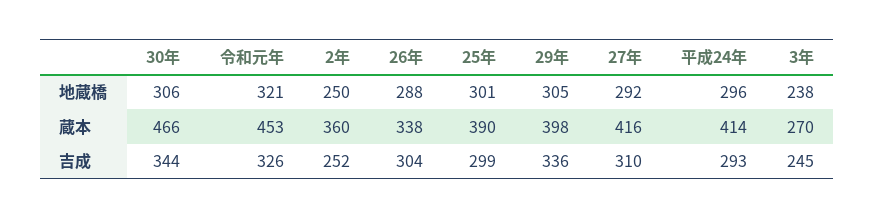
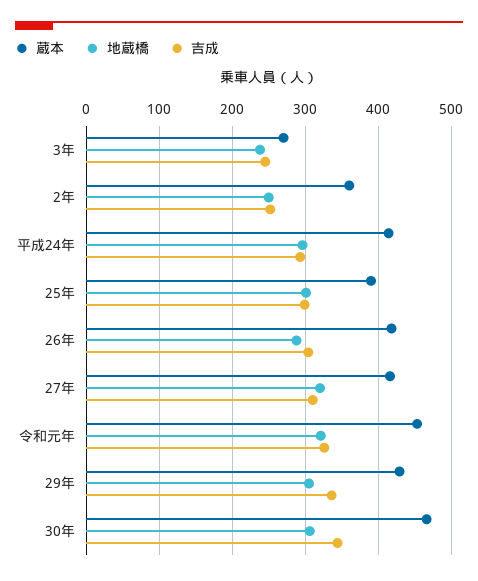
  {
    "地蔵橋": {
      "30年": 306,
      "令和元年": 321,
      "2年": 250,
      "26年": 288,
      "25年": 301,
      "29年": 305,
-     "27年": 292,
+     "27年": 320,
      "平成24年": 296,
      "3年": 238
    },
    "蔵本": {
      "30年": 466,
      "令和元年": 453,
      "2年": 360,
-     "26年": 338,
+     "26年": 420,
      "25年": 390,
-     "29年": 398,
+     "29年": 430,
      "27年": 416,
      "平成24年": 414,
      "3年": 270
    },
    "吉成": {
      "30年": 344,
      "令和元年": 326,
      "2年": 252,
      "26年": 304,
      "25年": 299,
      "29年": 336,
      "27年": 310,
      "平成24年": 293,
      "3年": 245
    }
  }

